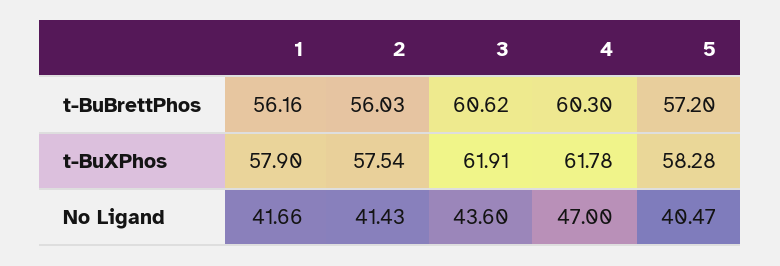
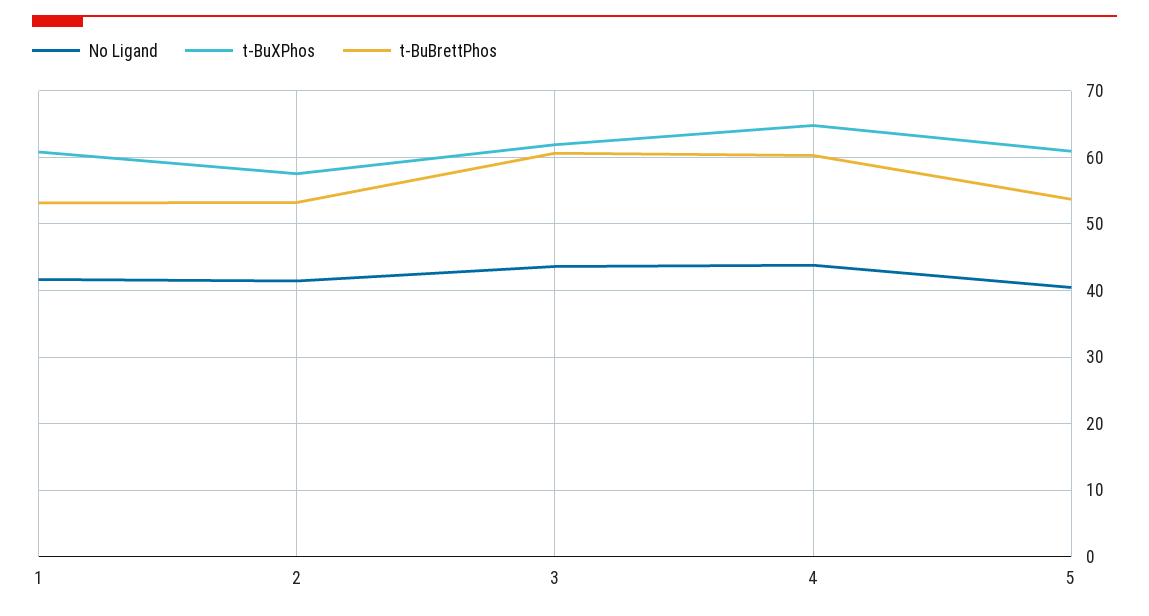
  {
    "t-BuBrettPhos": {
-     "1": 56.16,
+     "1": 53,
-     "2": 56.03,
+     "2": 53,
      "3": 60.62,
      "4": 60.3,
-     "5": 57.2
+     "5": 54
    },
    "t-BuXPhos": {
-     "1": 57.9,
+     "1": 61,
      "2": 57.54,
      "3": 61.91,
-     "4": 61.78,
+     "4": 65,
-     "5": 58.28
+     "5": 61
    },
    "No Ligand": {
      "1": 41.66,
      "2": 41.43,
      "3": 43.6,
-     "4": 47,
+     "4": 44,
      "5": 40.47
    }
  }

